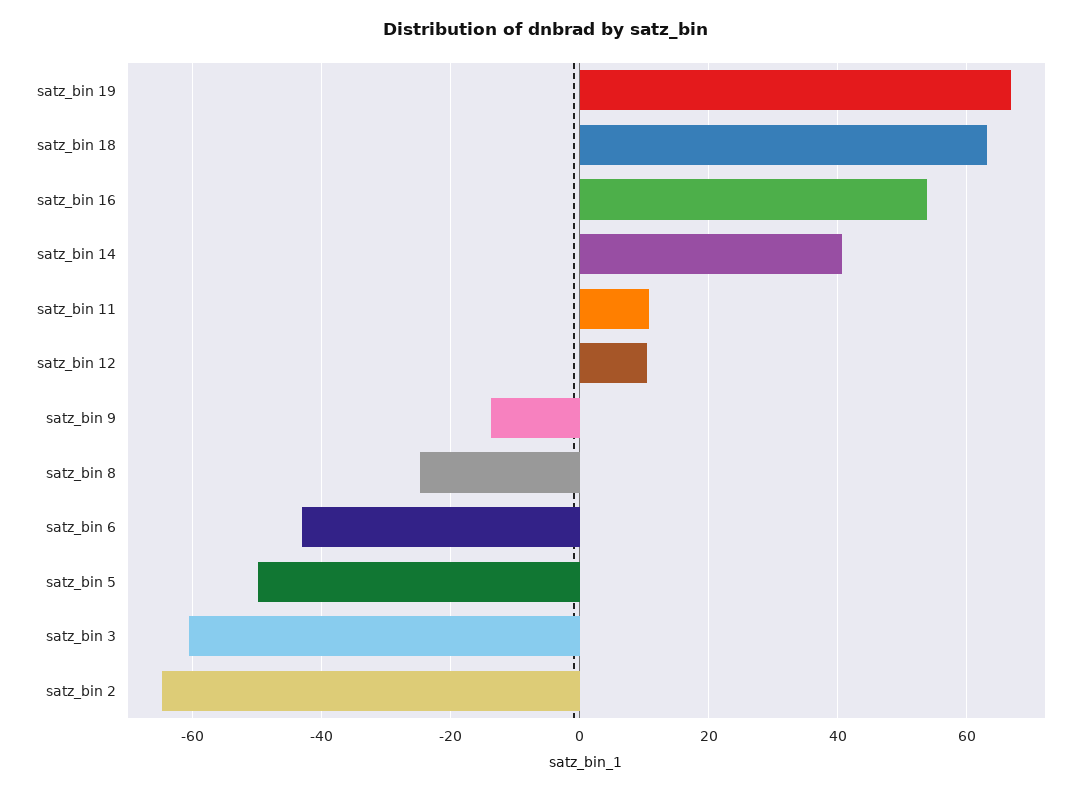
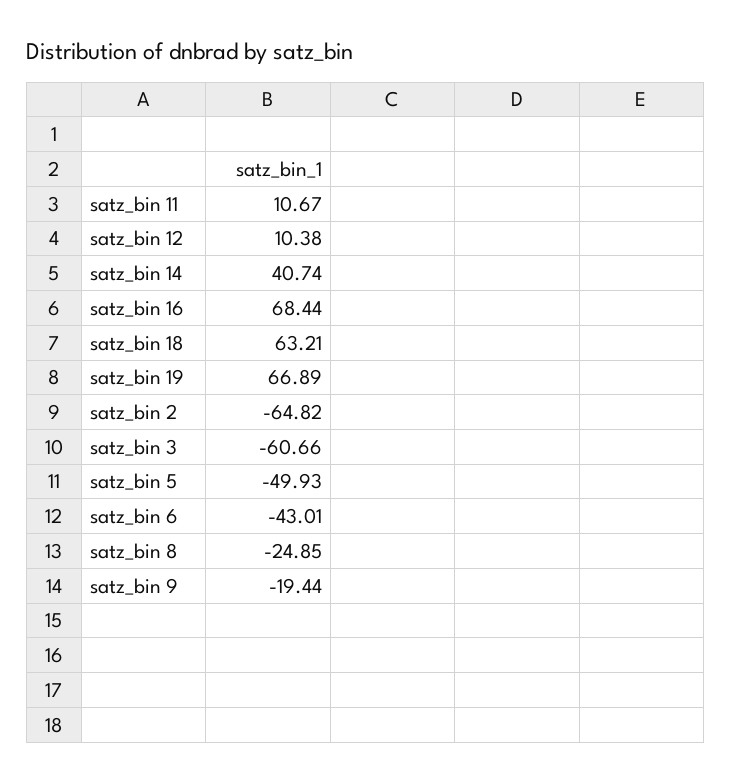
  {
    "satz_bin 19": 66.89,
    "satz_bin 18": 63.21,
-   "satz_bin 16": 54,
+   "satz_bin 16": 68.44,
    "satz_bin 14": 40.74,
    "satz_bin 11": 10.67,
    "satz_bin 12": 10.38,
-   "satz_bin 9": -14,
+   "satz_bin 9": -19.44,
    "satz_bin 8": -24.85,
    "satz_bin 6": -43.01,
    "satz_bin 5": -49.93,
    "satz_bin 3": -60.66,
    "satz_bin 2": -64.82
  }

